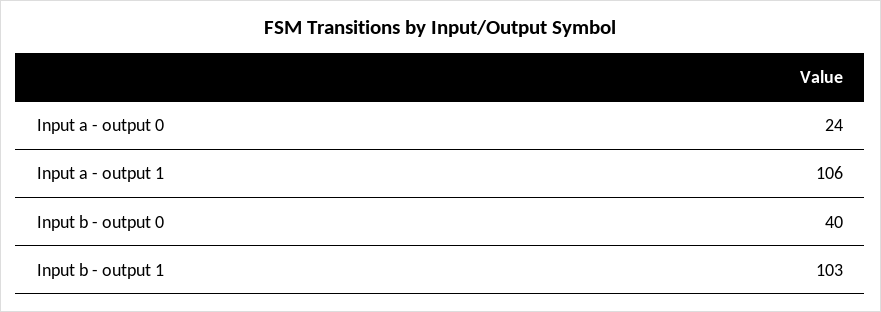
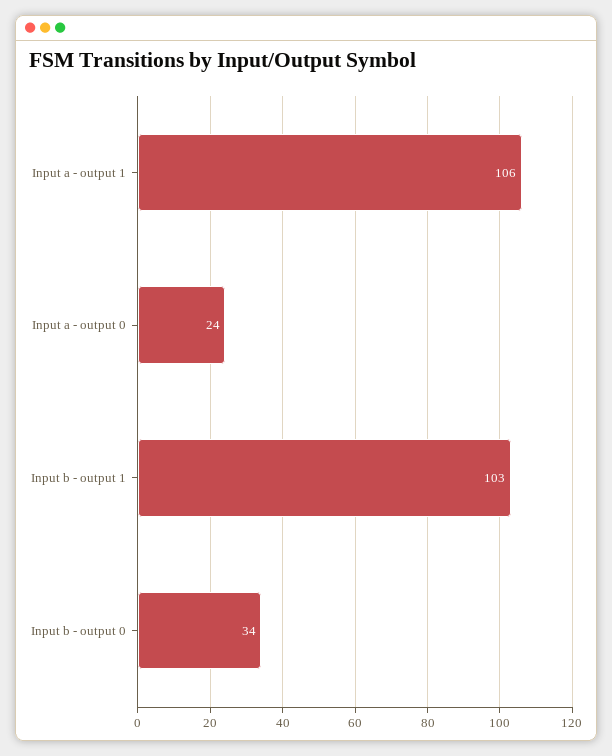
  {
    "Input a - output 0": 24,
    "Input a - output 1": 106,
-   "Input b - output 0": 40,
+   "Input b - output 0": 34,
    "Input b - output 1": 103
  }

